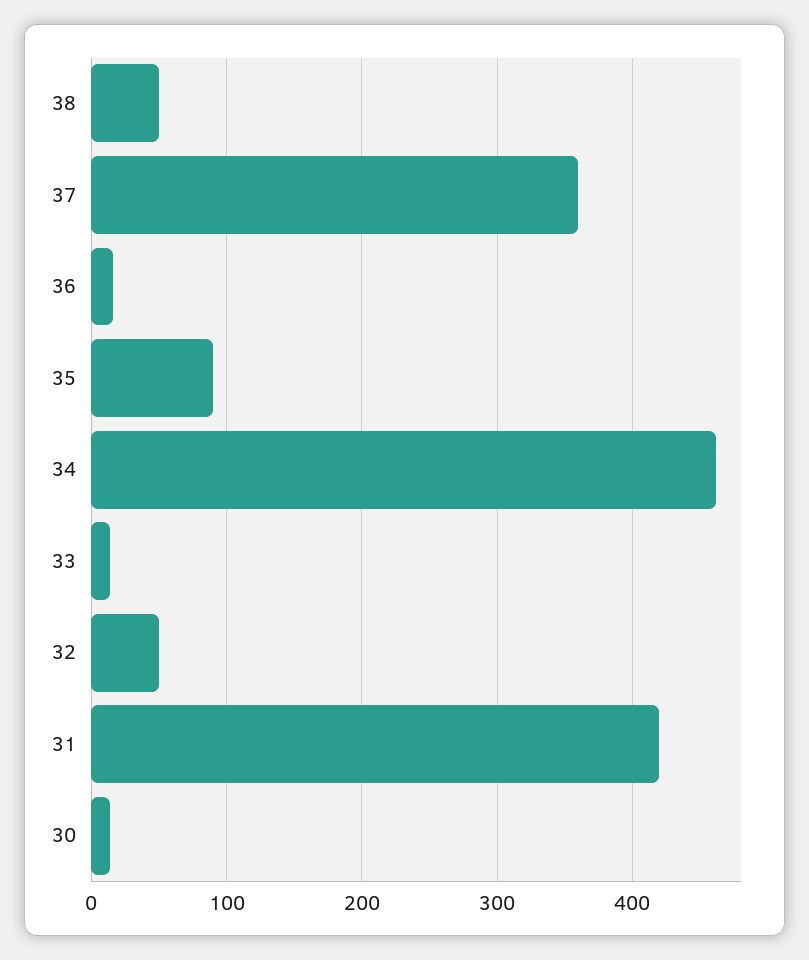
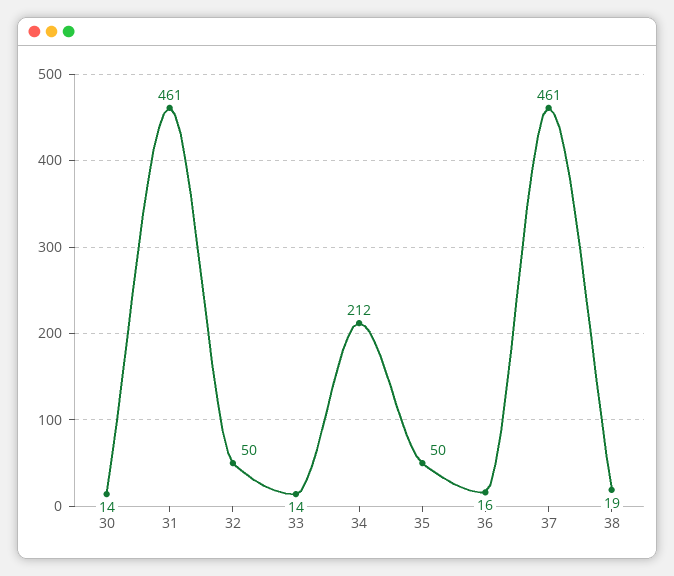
  {
-   "38": 50,
+   "38": 19,
-   "37": 360,
+   "37": 461,
    "36": 16,
-   "35": 90,
+   "35": 50,
-   "34": 460,
+   "34": 212,
    "33": 14,
    "32": 50,
-   "31": 420,
+   "31": 461,
    "30": 14
  }

